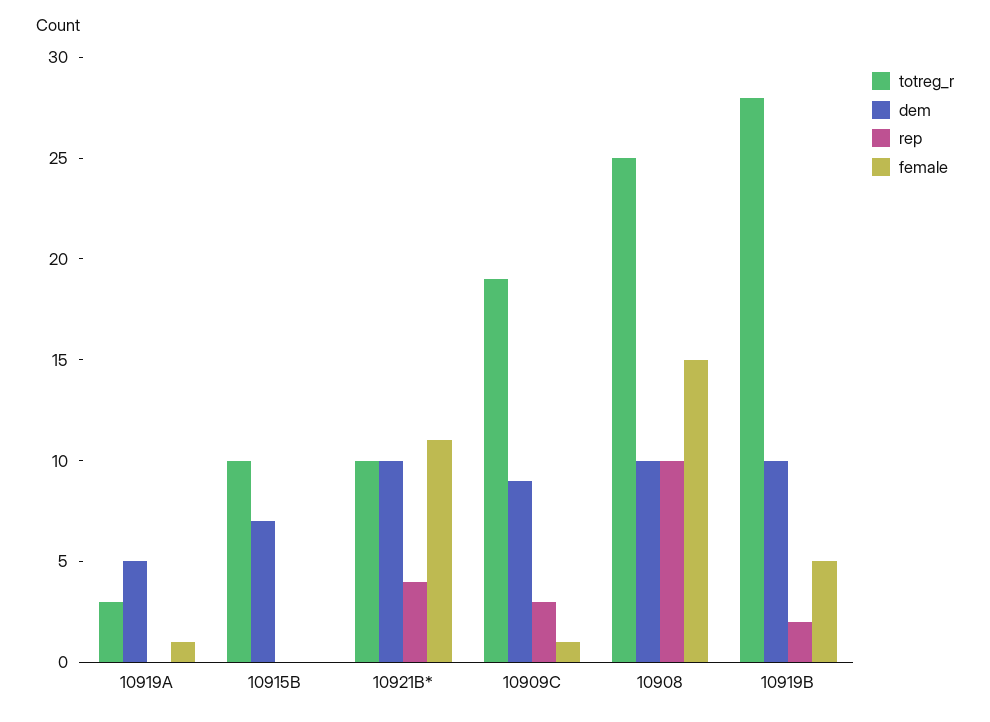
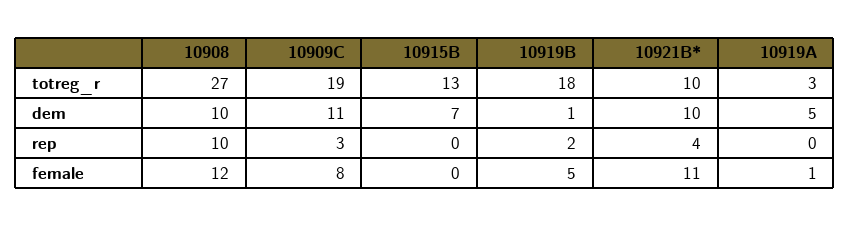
  {
    "totreg_r": {
      "10919A": 3,
-     "10915B": 10,
+     "10915B": 13,
      "10921B*": 10,
      "10909C": 19,
-     "10908": 25,
+     "10908": 27,
-     "10919B": 28
+     "10919B": 18
    },
    "dem": {
      "10919A": 5,
      "10915B": 7,
      "10921B*": 10,
-     "10909C": 9,
+     "10909C": 11,
      "10908": 10,
-     "10919B": 10
+     "10919B": 1
    },
    "rep": {
      "10919A": 0,
      "10915B": 0,
      "10921B*": 4,
      "10909C": 3,
      "10908": 10,
      "10919B": 2
    },
    "female": {
      "10919A": 1,
      "10915B": 0,
      "10921B*": 11,
-     "10909C": 1,
+     "10909C": 8,
-     "10908": 15,
+     "10908": 12,
      "10919B": 5
    }
  }

